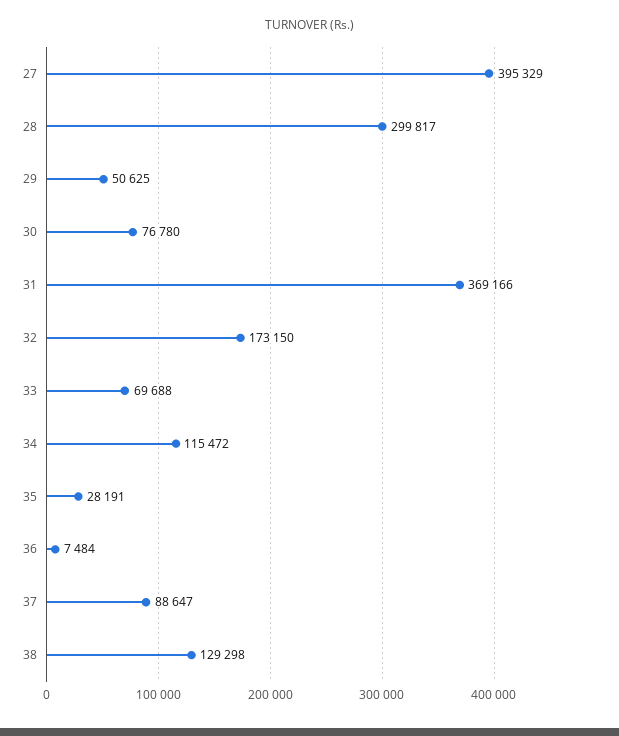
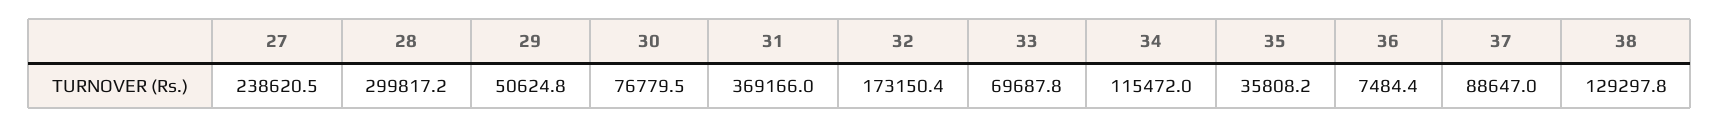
  {
-   "27": 395329,
+   "27": 238620.5,
    "28": 299817.2,
    "29": 50624.8,
    "30": 76779.5,
    "31": 369166,
    "32": 173150.4,
    "33": 69687.8,
    "34": 115472,
-   "35": 28191,
+   "35": 35808.2,
    "36": 7484.4,
    "37": 88647,
    "38": 129297.8
  }

